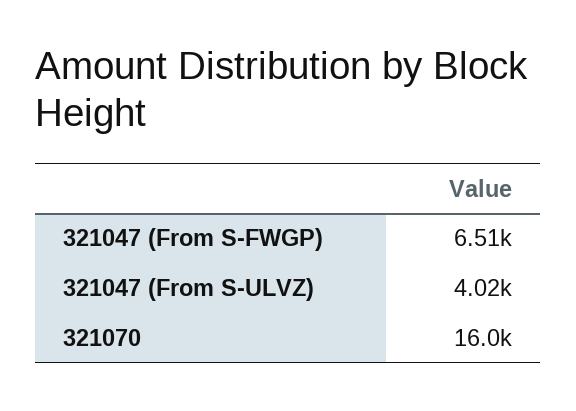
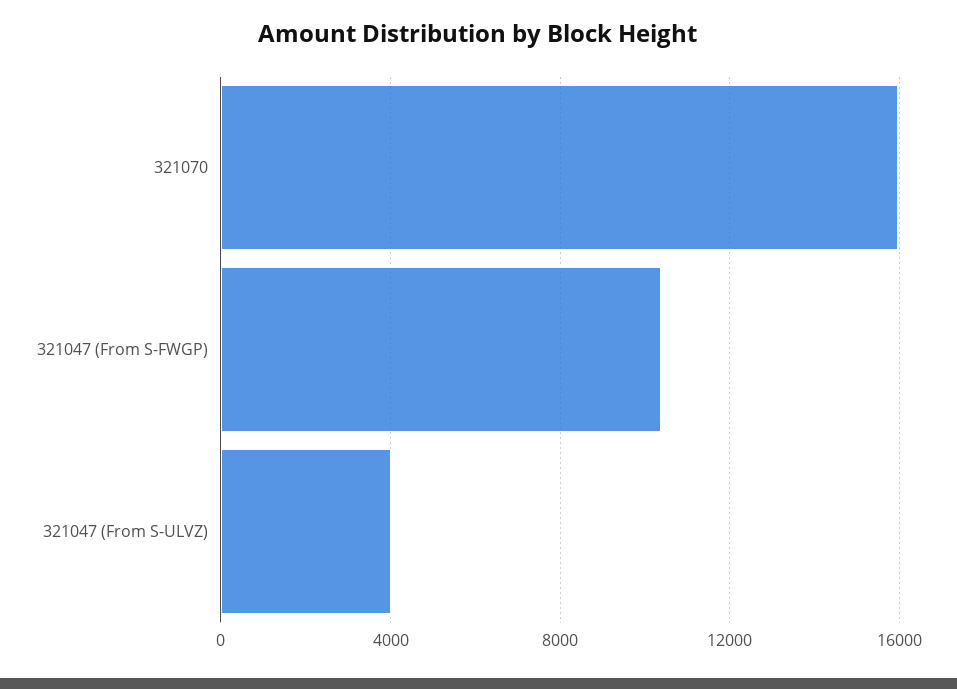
  {
-   "321047 (From S-FWGP)": 6510,
+   "321047 (From S-FWGP)": 10500,
    "321047 (From S-ULVZ)": 4020,
    "321070": 16000
  }

